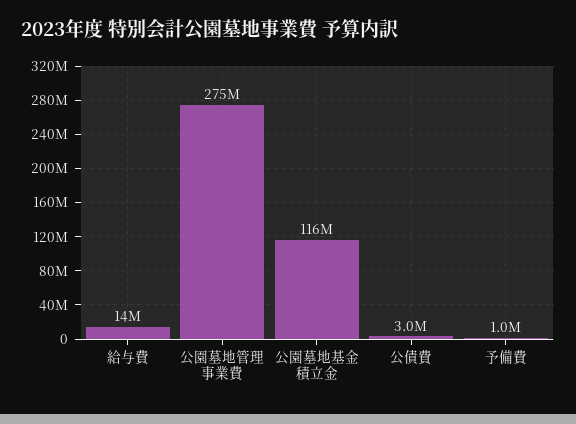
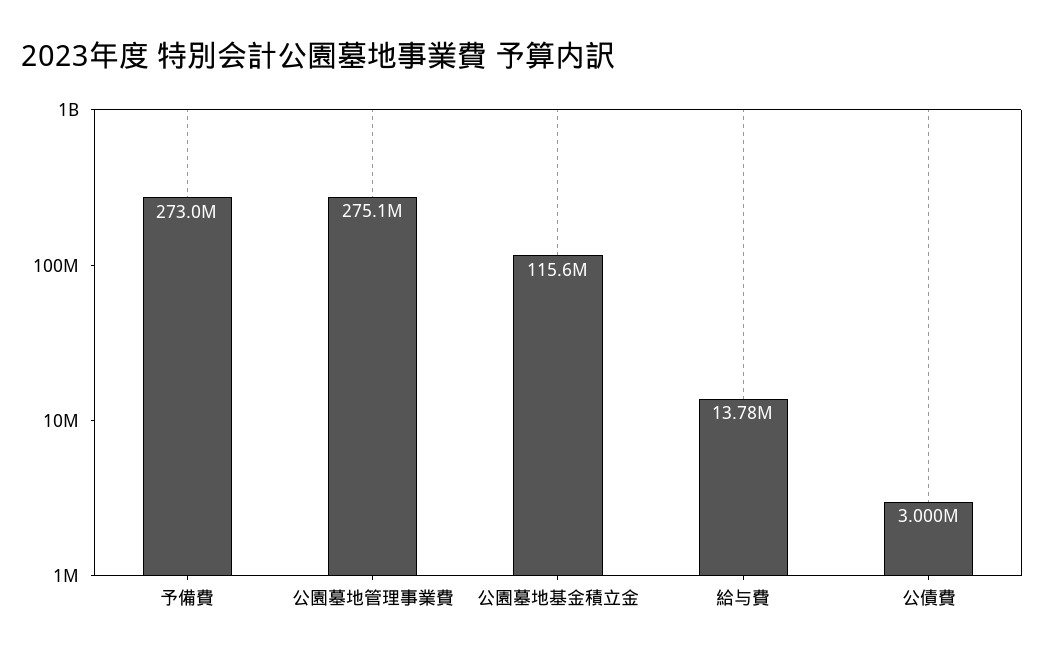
  {
    "給与費": 13780000,
    "公園墓地管理事業費": 275100000,
    "公園墓地基金積立金": 115600000,
    "公債費": 3000000,
-   "予備費": 1000000
+   "予備費": 273000000
  }

